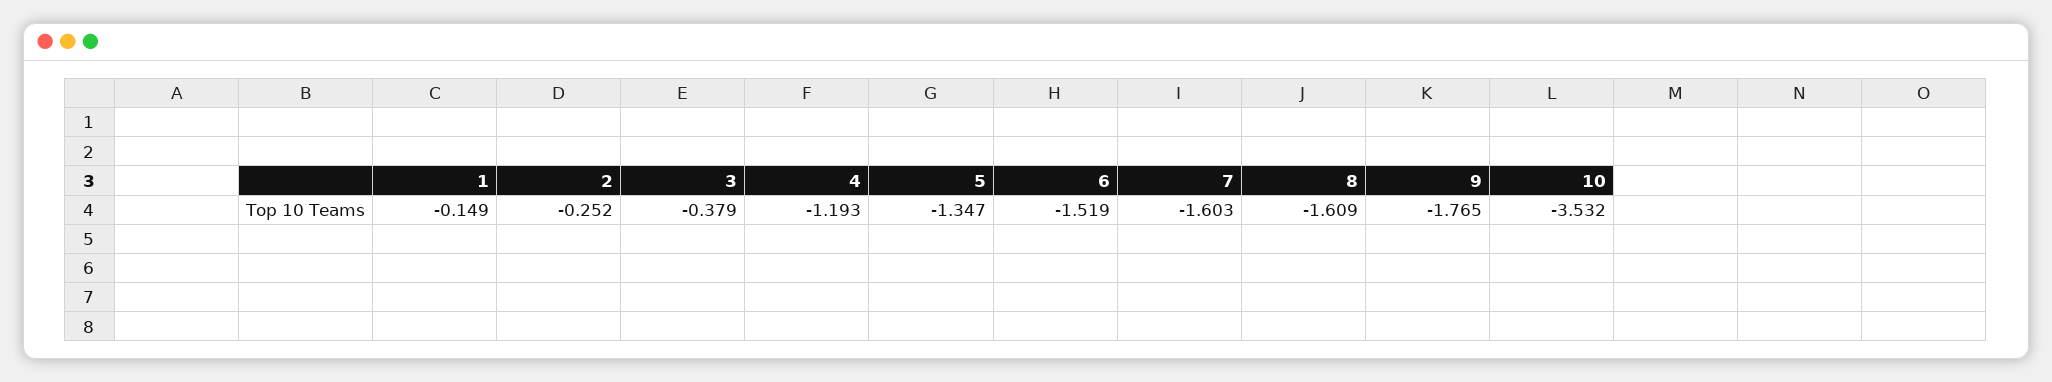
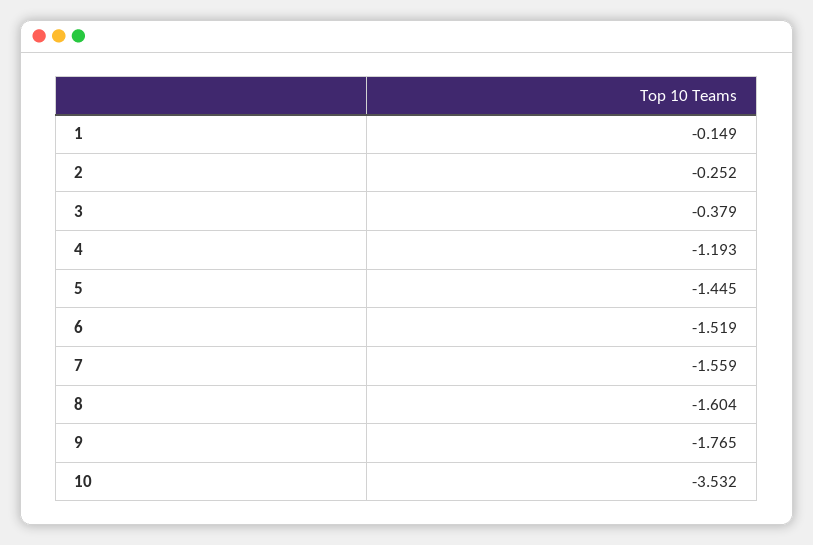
  {
    "1": -0.149,
    "2": -0.252,
    "3": -0.379,
    "4": -1.193,
-   "5": -1.347,
+   "5": -1.445,
    "6": -1.519,
-   "7": -1.603,
+   "7": -1.559,
-   "8": -1.609,
+   "8": -1.604,
    "9": -1.765,
    "10": -3.532
  }

